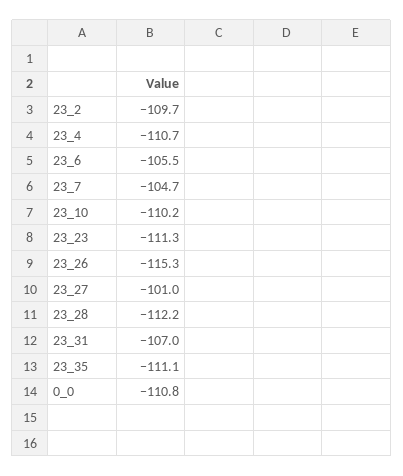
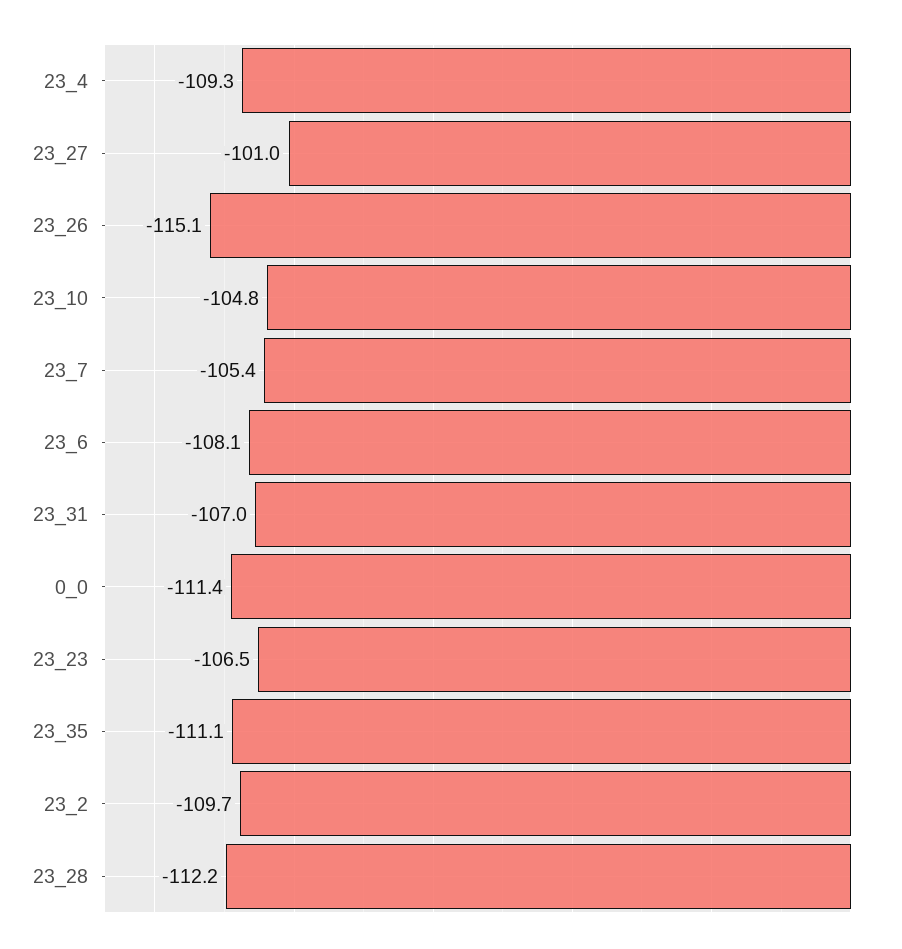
  {
    "23_2": -109.7,
-   "23_4": -110.7,
+   "23_4": -109.3,
-   "23_6": -105.5,
+   "23_6": -108.1,
-   "23_7": -104.7,
+   "23_7": -105.4,
-   "23_10": -110.2,
+   "23_10": -104.8,
-   "23_23": -111.3,
+   "23_23": -106.5,
-   "23_26": -115.3,
+   "23_26": -115.1,
    "23_27": -101,
    "23_28": -112.2,
    "23_31": -107,
    "23_35": -111.1,
-   "0_0": -110.8
+   "0_0": -111.4
  }

